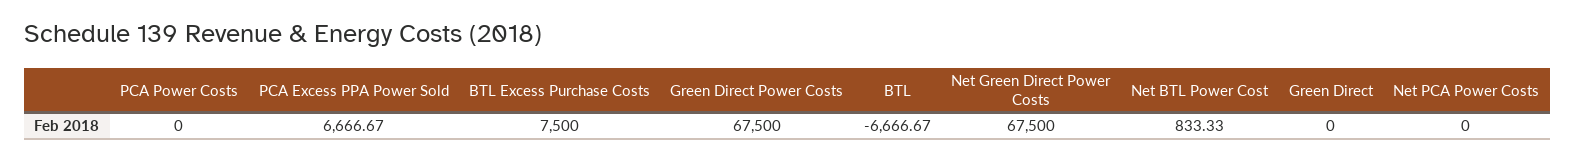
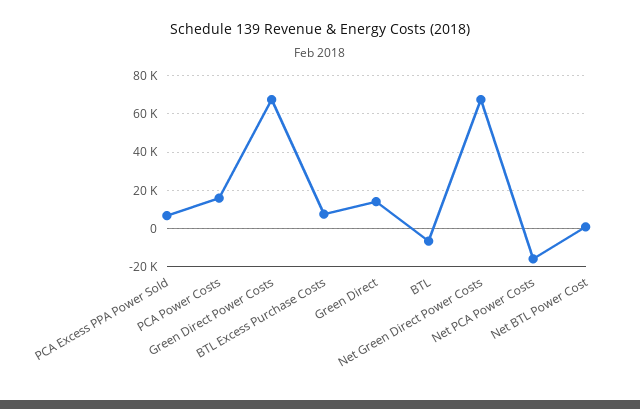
  {
-   "PCA Power Costs": 0,
+   "PCA Power Costs": 15000,
    "PCA Excess PPA Power Sold": 6666.67,
    "BTL Excess Purchase Costs": 7500,
    "Green Direct Power Costs": 67500,
    "BTL": -6666.67,
    "Net Green Direct Power Costs": 67500,
    "Net BTL Power Cost": 833.33,
-   "Green Direct": 0,
+   "Green Direct": 15000,
-   "Net PCA Power Costs": 0
+   "Net PCA Power Costs": -15000
  }

